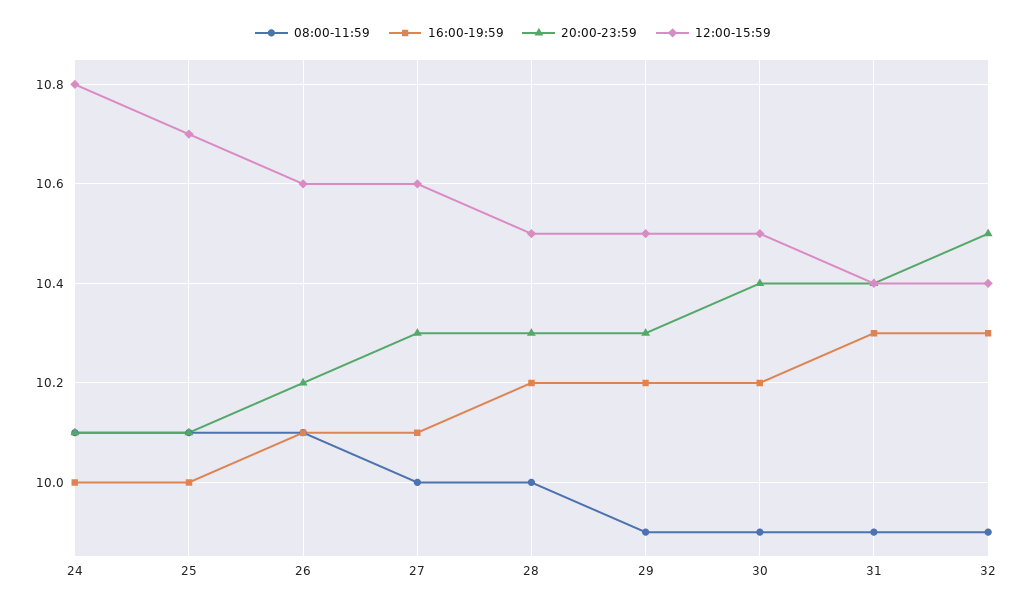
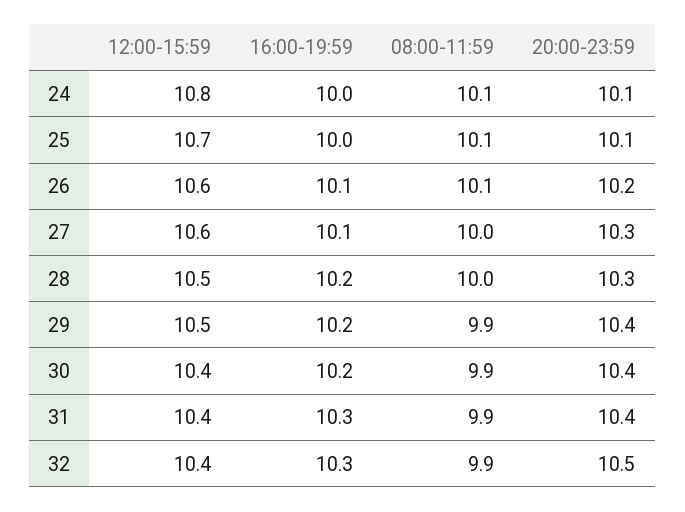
  {
    "08:00-11:59": {
      "24": 10.1,
      "25": 10.1,
      "26": 10.1,
      "27": 10,
      "28": 10,
      "29": 9.9,
      "30": 9.9,
      "31": 9.9,
      "32": 9.9
    },
    "16:00-19:59": {
      "24": 10,
      "25": 10,
      "26": 10.1,
      "27": 10.1,
      "28": 10.2,
      "29": 10.2,
      "30": 10.2,
      "31": 10.3,
      "32": 10.3
    },
    "20:00-23:59": {
      "24": 10.1,
      "25": 10.1,
      "26": 10.2,
      "27": 10.3,
      "28": 10.3,
-     "29": 10.3,
+     "29": 10.4,
      "30": 10.4,
      "31": 10.4,
      "32": 10.5
    },
    "12:00-15:59": {
      "24": 10.8,
      "25": 10.7,
      "26": 10.6,
      "27": 10.6,
      "28": 10.5,
      "29": 10.5,
-     "30": 10.5,
+     "30": 10.4,
      "31": 10.4,
      "32": 10.4
    }
  }

